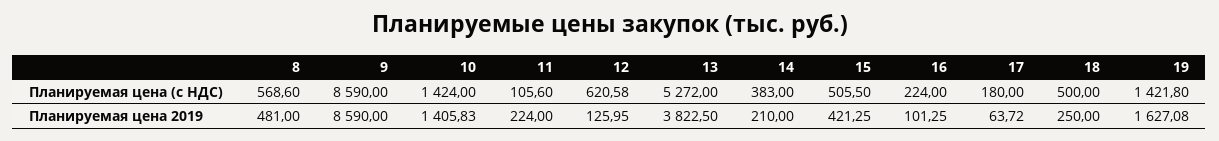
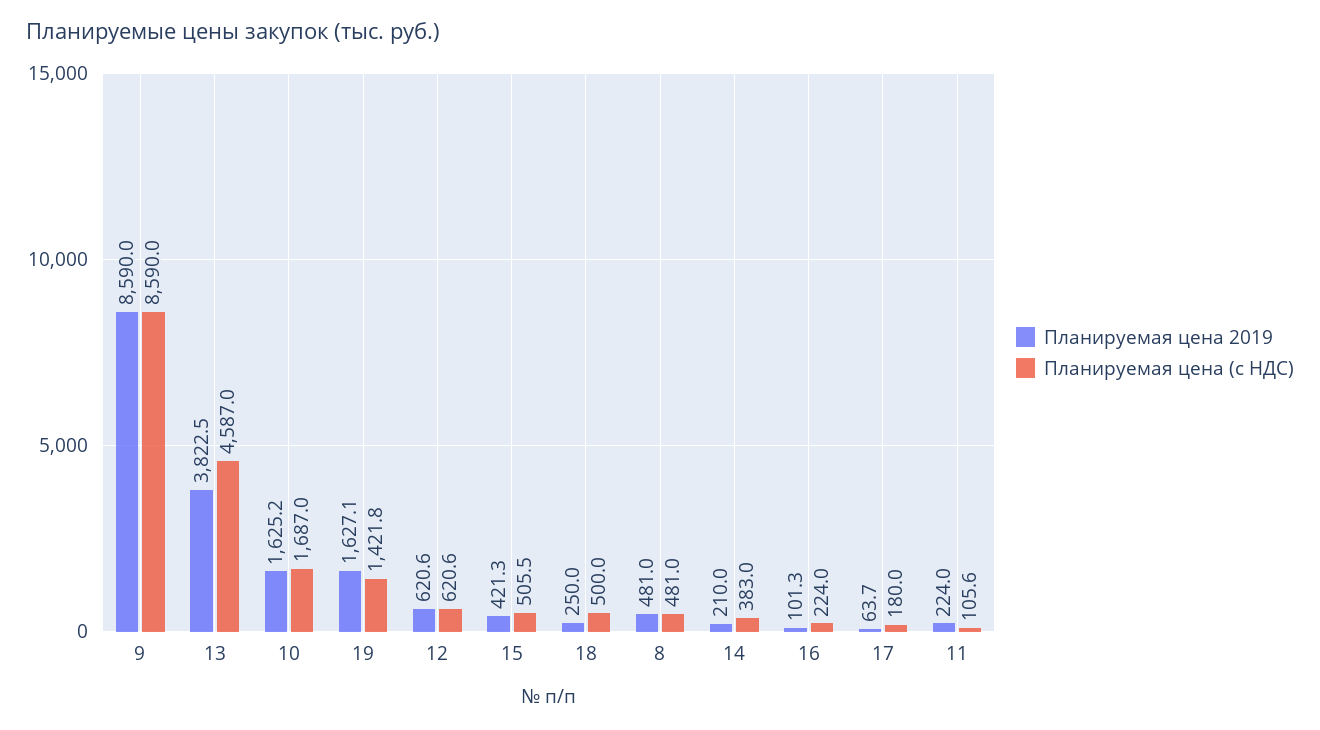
  {
    "Планируемая цена (с НДС)": {
-     "8": 568.6,
+     "8": 481,
      "9": 8590,
-     "10": 1424,
+     "10": 1687,
      "11": 105.6,
      "12": 620.58,
-     "13": 5272,
+     "13": 4587,
      "14": 383,
      "15": 505.5,
      "16": 224,
      "17": 180,
      "18": 500,
      "19": 1421.8
    },
    "Планируемая цена 2019": {
      "8": 481,
      "9": 8590,
-     "10": 1405.83,
+     "10": 1625.2,
      "11": 224,
-     "12": 125.95,
+     "12": 620.6,
      "13": 3822.5,
      "14": 210,
      "15": 421.25,
      "16": 101.25,
      "17": 63.72,
      "18": 250,
      "19": 1627.08
    }
  }

